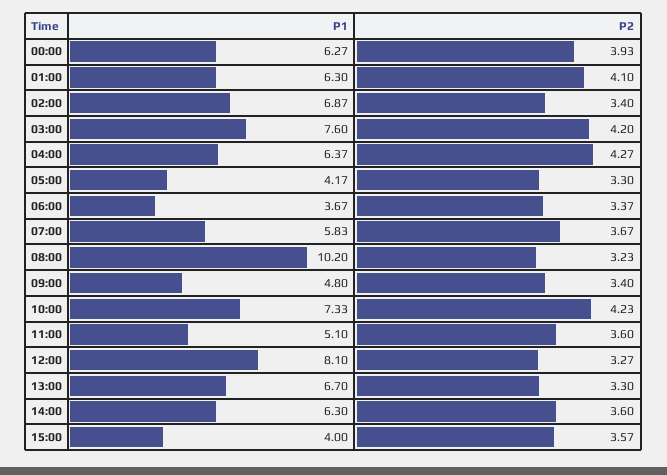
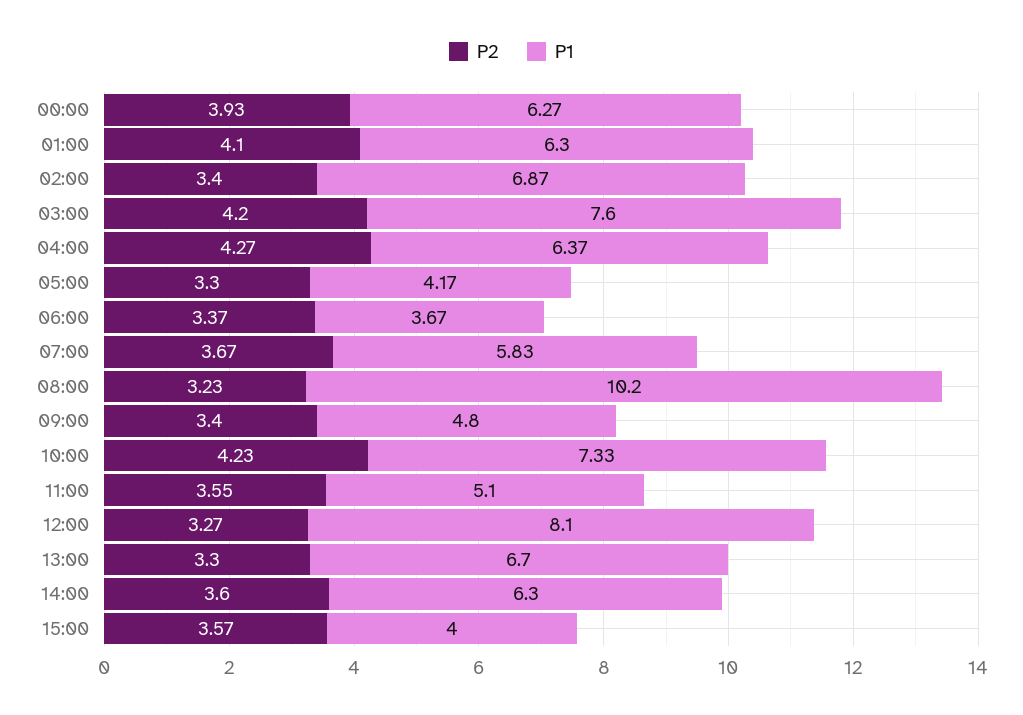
  {
    "P1": {
      "00:00": 6.27,
      "01:00": 6.3,
      "02:00": 6.87,
      "03:00": 7.6,
      "04:00": 6.37,
      "05:00": 4.17,
      "06:00": 3.67,
      "07:00": 5.83,
      "08:00": 10.2,
      "09:00": 4.8,
      "10:00": 7.33,
      "11:00": 5.1,
      "12:00": 8.1,
      "13:00": 6.7,
      "14:00": 6.3,
      "15:00": 4
    },
    "P2": {
      "00:00": 3.93,
      "01:00": 4.1,
      "02:00": 3.4,
      "03:00": 4.2,
      "04:00": 4.27,
      "05:00": 3.3,
      "06:00": 3.37,
      "07:00": 3.67,
      "08:00": 3.23,
      "09:00": 3.4,
      "10:00": 4.23,
-     "11:00": 3.6,
+     "11:00": 3.55,
      "12:00": 3.27,
      "13:00": 3.3,
      "14:00": 3.6,
      "15:00": 3.57
    }
  }

